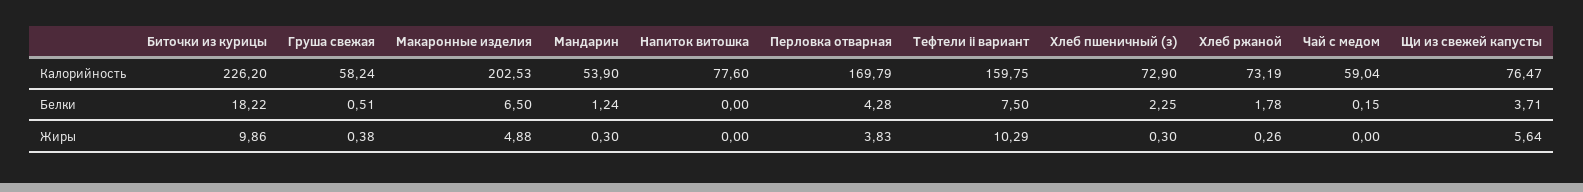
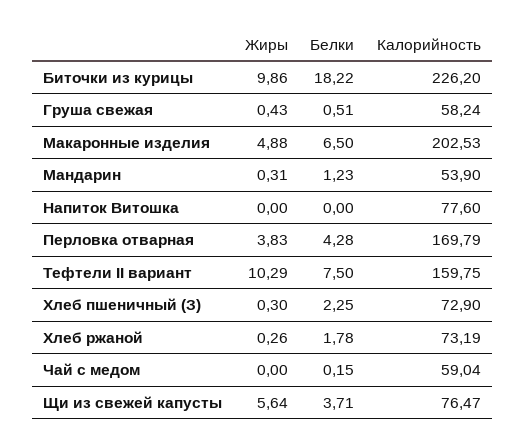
  {
    "Биточки из курицы": {
      "Калорийность": 226.2,
      "Белки": 18.22,
      "Жиры": 9.86
    },
    "Груша свежая": {
      "Калорийность": 58.24,
      "Белки": 0.51,
-     "Жиры": 0.38
+     "Жиры": 0.43
    },
    "Макаронные изделия": {
      "Калорийность": 202.53,
      "Белки": 6.5,
      "Жиры": 4.88
    },
    "Мандарин": {
      "Калорийность": 53.9,
-     "Белки": 1.24,
+     "Белки": 1.23,
-     "Жиры": 0.3
+     "Жиры": 0.31
    },
    "Напиток витошка": {
      "Калорийность": 77.6,
      "Белки": 0,
      "Жиры": 0
    },
    "Перловка отварная": {
      "Калорийность": 169.79,
      "Белки": 4.28,
      "Жиры": 3.83
    },
    "Тефтели ii вариант": {
      "Калорийность": 159.75,
      "Белки": 7.5,
      "Жиры": 10.29
    },
    "Хлеб пшеничный (з)": {
      "Калорийность": 72.9,
      "Белки": 2.25,
      "Жиры": 0.3
    },
    "Хлеб ржаной": {
      "Калорийность": 73.19,
      "Белки": 1.78,
      "Жиры": 0.26
    },
    "Чай с медом": {
      "Калорийность": 59.04,
      "Белки": 0.15,
      "Жиры": 0
    },
    "Щи из свежей капусты": {
      "Калорийность": 76.47,
      "Белки": 3.71,
      "Жиры": 5.64
    }
  }

